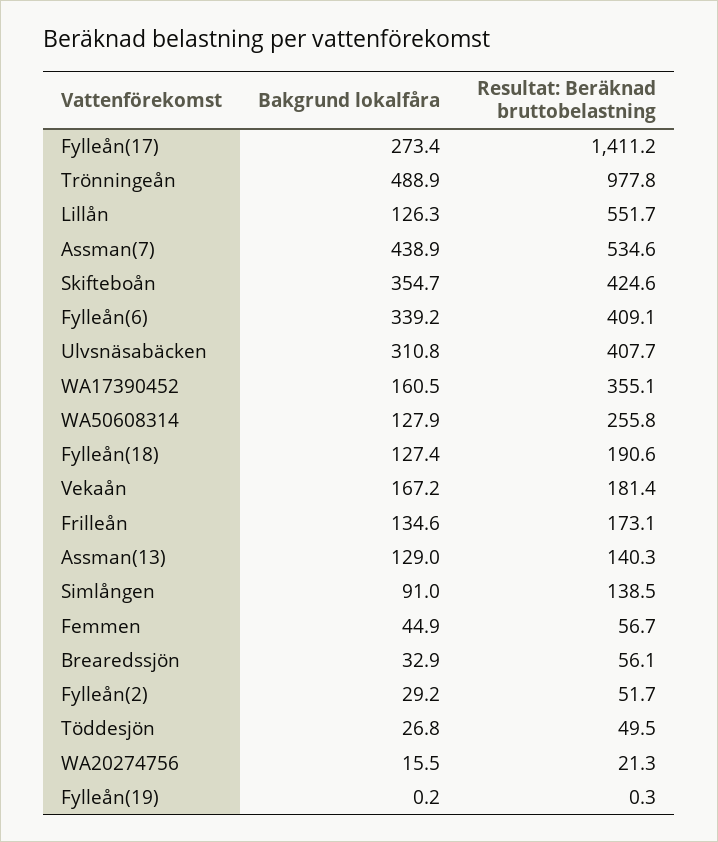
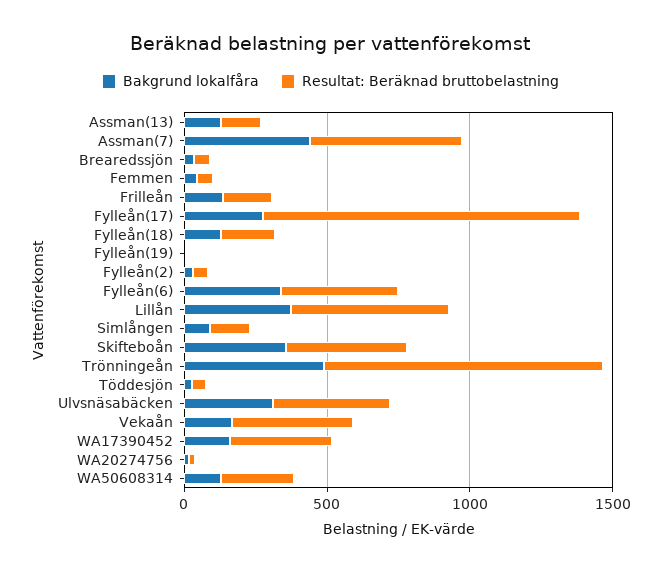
  {
    "Bakgrund lokalfåra": {
      "Fylleån(17)": 273.4,
      "Trönningeån": 488.9,
-     "Lillån": 126.3,
+     "Lillån": 400,
      "Assman(7)": 438.9,
      "Skifteboån": 354.7,
      "Fylleån(6)": 339.2,
      "Ulvsnäsabäcken": 310.8,
      "WA17390452": 160.5,
      "WA50608314": 127.9,
      "Fylleån(18)": 127.4,
      "Vekaån": 167.2,
      "Frilleån": 134.6,
      "Assman(13)": 129,
      "Simlången": 91,
      "Femmen": 44.9,
      "Brearedssjön": 32.9,
      "Fylleån(2)": 29.2,
      "Töddesjön": 26.8,
      "WA20274756": 15.5,
      "Fylleån(19)": 0.2
    },
    "Resultat: Beräknad bruttobelastning": {
-     "Fylleån(17)": 1411.2,
+     "Fylleån(17)": 1100,
      "Trönningeån": 977.8,
      "Lillån": 551.7,
      "Assman(7)": 534.6,
      "Skifteboån": 424.6,
      "Fylleån(6)": 409.1,
      "Ulvsnäsabäcken": 407.7,
      "WA17390452": 355.1,
      "WA50608314": 255.8,
      "Fylleån(18)": 190.6,
-     "Vekaån": 181.4,
+     "Vekaån": 400,
      "Frilleån": 173.1,
      "Assman(13)": 140.3,
      "Simlången": 138.5,
      "Femmen": 56.7,
      "Brearedssjön": 56.1,
      "Fylleån(2)": 51.7,
      "Töddesjön": 49.5,
      "WA20274756": 21.3,
      "Fylleån(19)": 0.3
    }
  }

